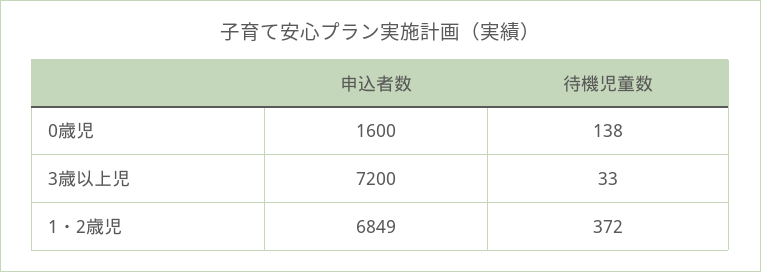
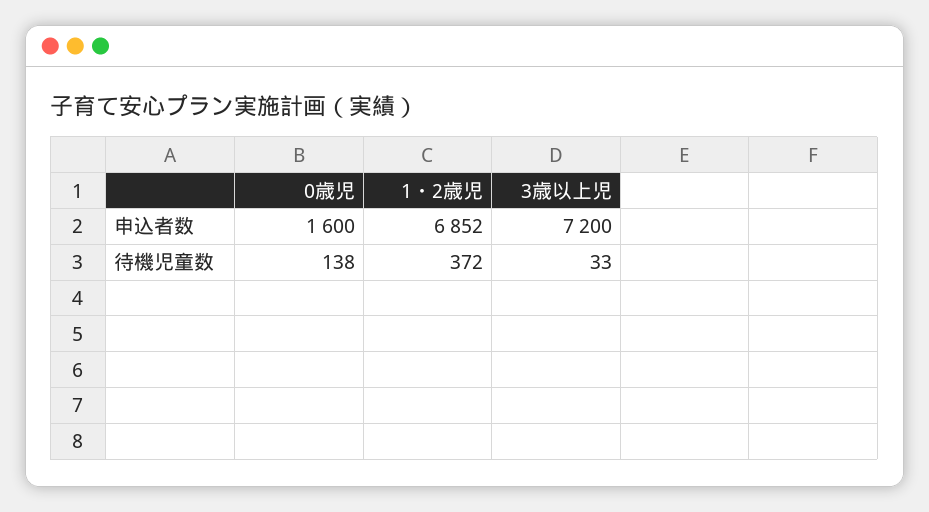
  {
    "申込者数": {
      "0歳児": 1600,
      "3歳以上児": 7200,
-     "1・2歳児": 6849
+     "1・2歳児": 6852
    },
    "待機児童数": {
      "0歳児": 138,
      "3歳以上児": 33,
      "1・2歳児": 372
    }
  }

